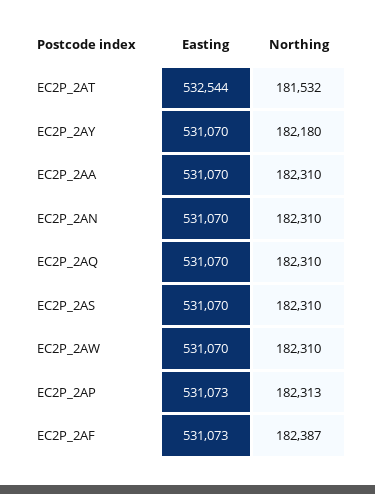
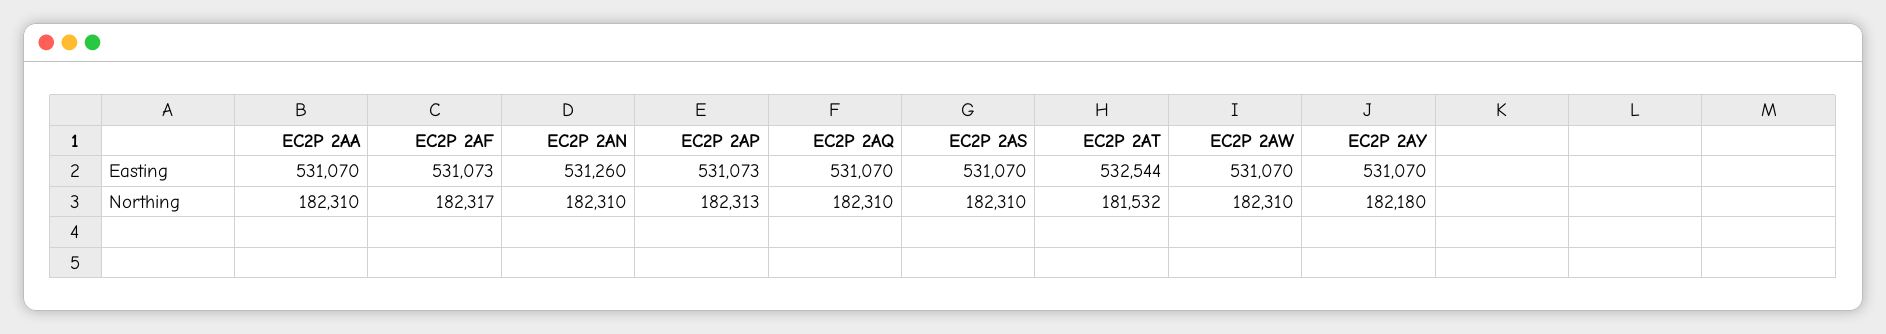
  {
    "Easting": {
      "EC2P_2AT": 532544,
      "EC2P_2AY": 531070,
      "EC2P_2AA": 531070,
-     "EC2P_2AN": 531070,
+     "EC2P_2AN": 531260,
      "EC2P_2AQ": 531070,
      "EC2P_2AS": 531070,
      "EC2P_2AW": 531070,
      "EC2P_2AP": 531073,
      "EC2P_2AF": 531073
    },
    "Northing": {
      "EC2P_2AT": 181532,
      "EC2P_2AY": 182180,
      "EC2P_2AA": 182310,
      "EC2P_2AN": 182310,
      "EC2P_2AQ": 182310,
      "EC2P_2AS": 182310,
      "EC2P_2AW": 182310,
      "EC2P_2AP": 182313,
-     "EC2P_2AF": 182387
+     "EC2P_2AF": 182317
    }
  }

